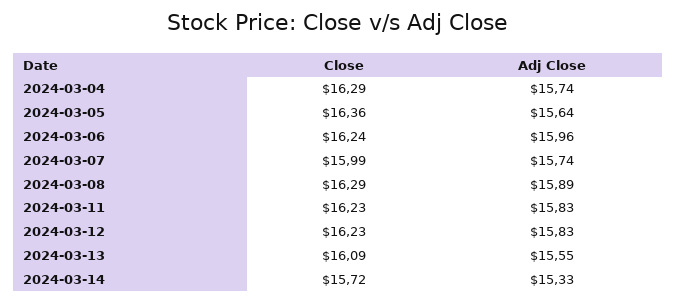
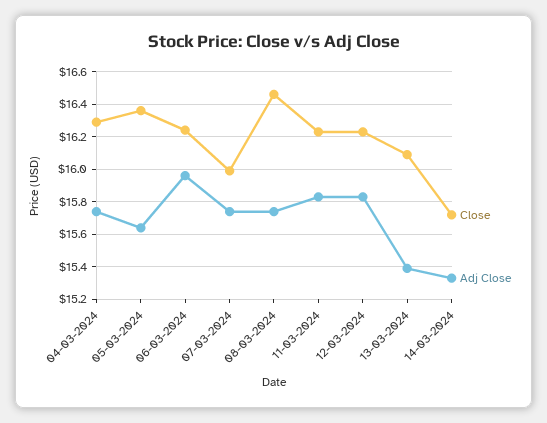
  {
    "Close": {
      "2024-03-04": 16.29,
      "2024-03-05": 16.36,
      "2024-03-06": 16.24,
      "2024-03-07": 15.99,
-     "2024-03-08": 16.29,
+     "2024-03-08": 16.45,
      "2024-03-11": 16.23,
      "2024-03-12": 16.23,
      "2024-03-13": 16.09,
      "2024-03-14": 15.72
    },
    "Adj Close": {
      "2024-03-04": 15.74,
      "2024-03-05": 15.64,
      "2024-03-06": 15.96,
      "2024-03-07": 15.74,
-     "2024-03-08": 15.89,
+     "2024-03-08": 15.75,
      "2024-03-11": 15.83,
      "2024-03-12": 15.83,
-     "2024-03-13": 15.55,
+     "2024-03-13": 15.4,
      "2024-03-14": 15.33
    }
  }

